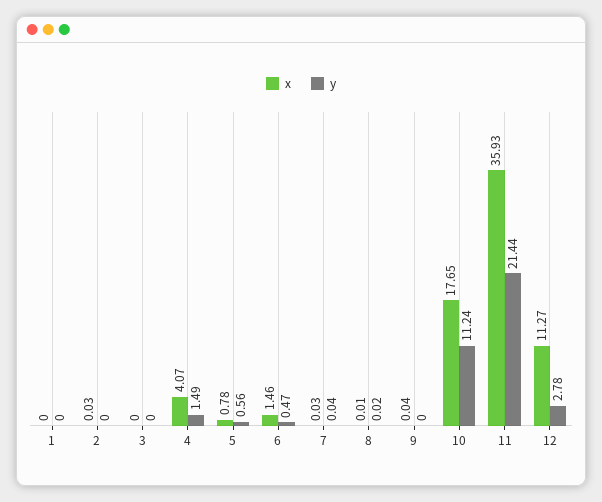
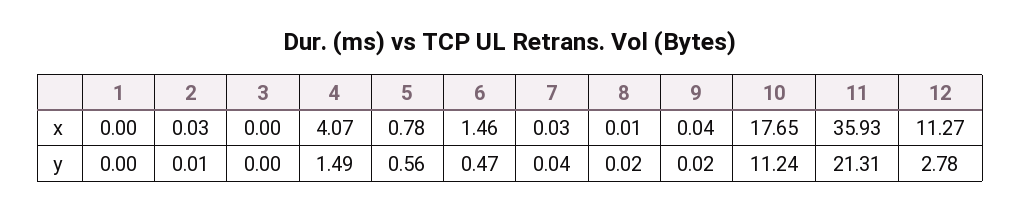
  {
    "x": {
      "1": 0,
      "2": 0.03,
      "3": 0,
      "4": 4.07,
      "5": 0.78,
      "6": 1.46,
      "7": 0.03,
      "8": 0.01,
      "9": 0.04,
      "10": 17.65,
      "11": 35.93,
      "12": 11.27
    },
    "y": {
      "1": 0,
-     "2": 0,
+     "2": 0.01,
      "3": 0,
      "4": 1.49,
      "5": 0.56,
      "6": 0.47,
      "7": 0.04,
      "8": 0.02,
-     "9": 0,
+     "9": 0.02,
      "10": 11.24,
-     "11": 21.44,
+     "11": 21.31,
      "12": 2.78
    }
  }

